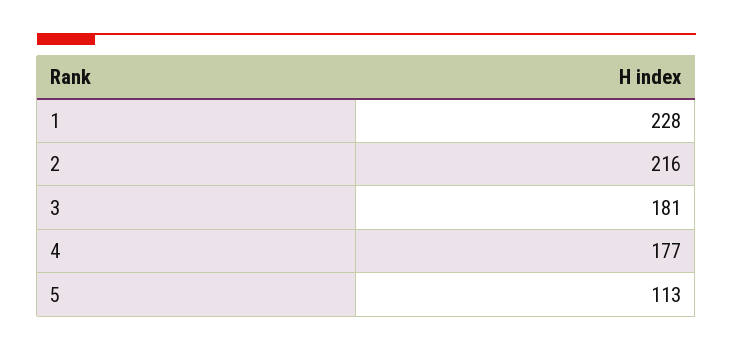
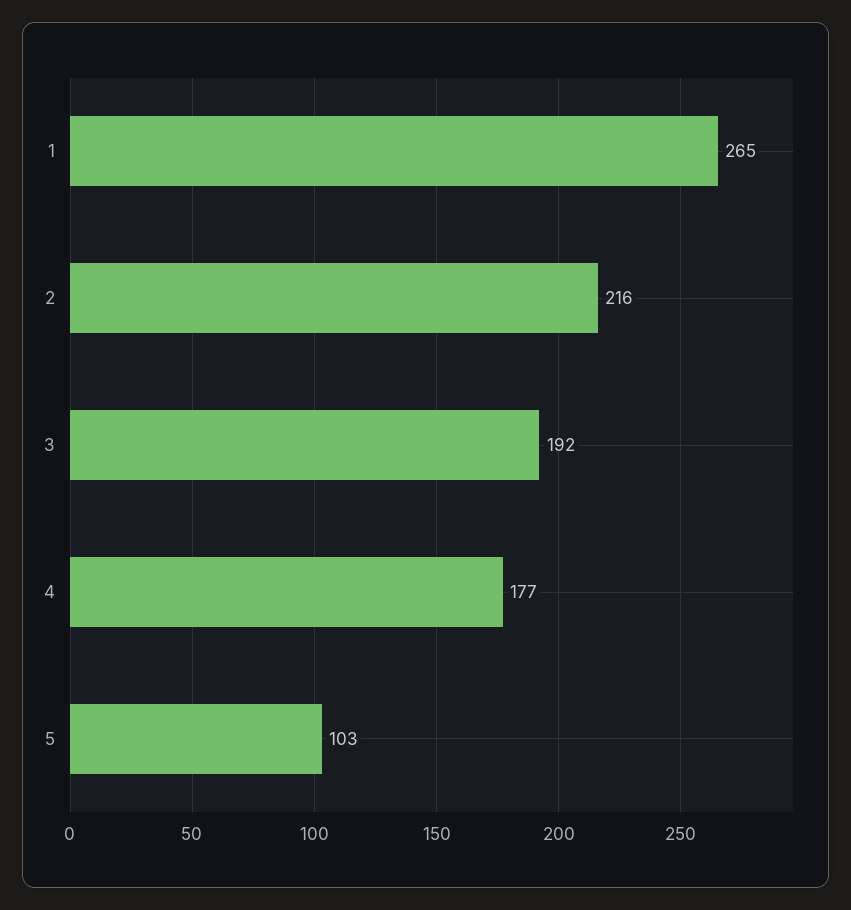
  {
-   "1": 228,
+   "1": 265,
    "2": 216,
-   "3": 181,
+   "3": 192,
    "4": 177,
-   "5": 113
+   "5": 103
  }

